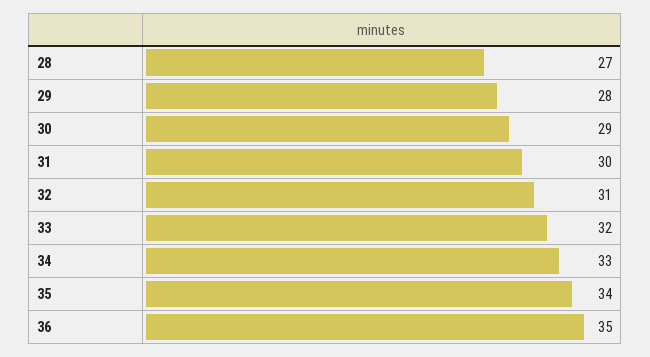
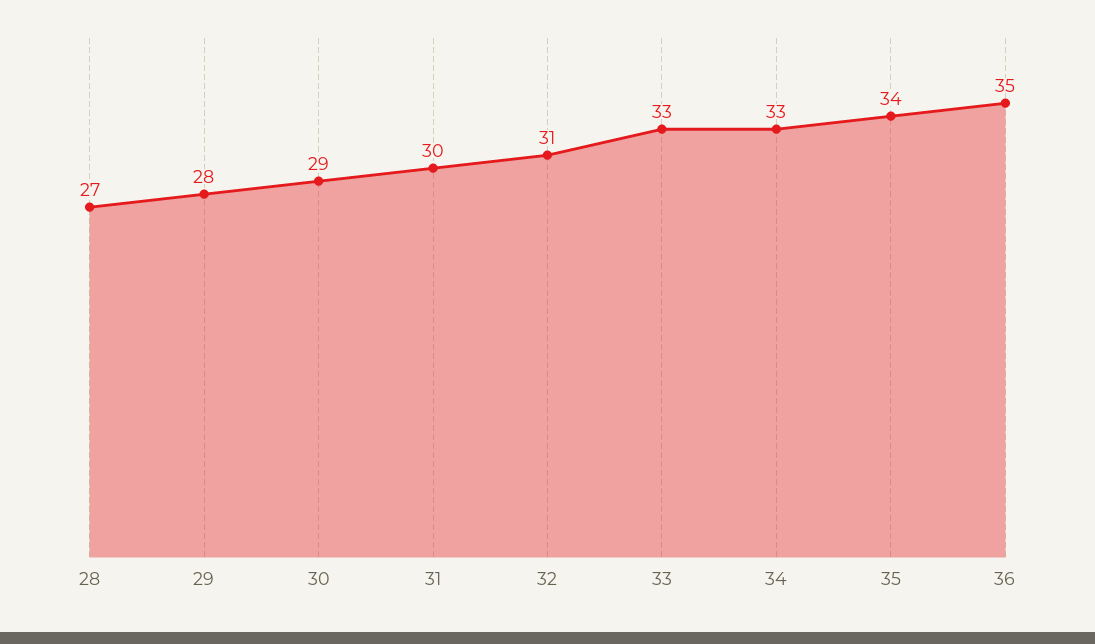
  {
    "28": 27,
    "29": 28,
    "30": 29,
    "31": 30,
    "32": 31,
-   "33": 32,
+   "33": 33,
    "34": 33,
    "35": 34,
    "36": 35
  }

